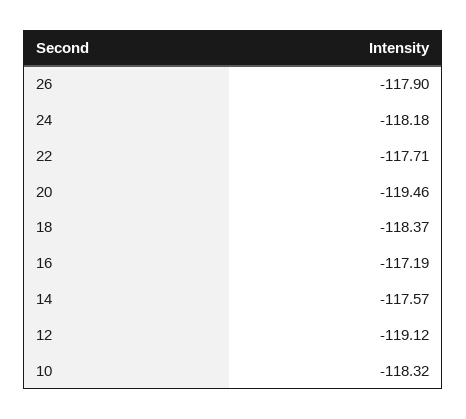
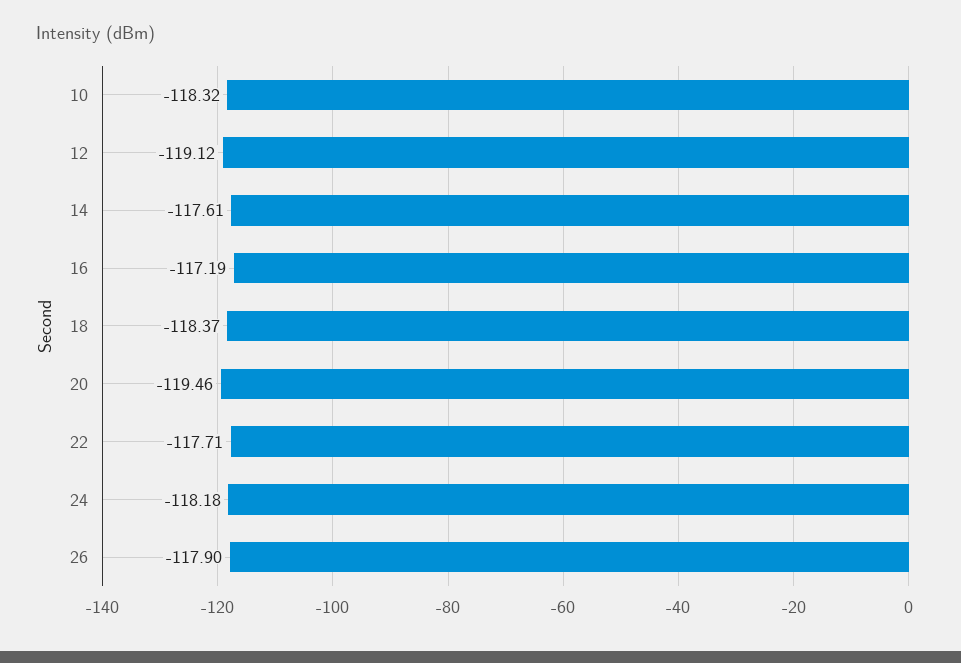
  {
    "26": -117.9,
    "24": -118.18,
    "22": -117.71,
    "20": -119.46,
    "18": -118.37,
    "16": -117.19,
-   "14": -117.57,
+   "14": -117.61,
    "12": -119.12,
    "10": -118.32
  }

